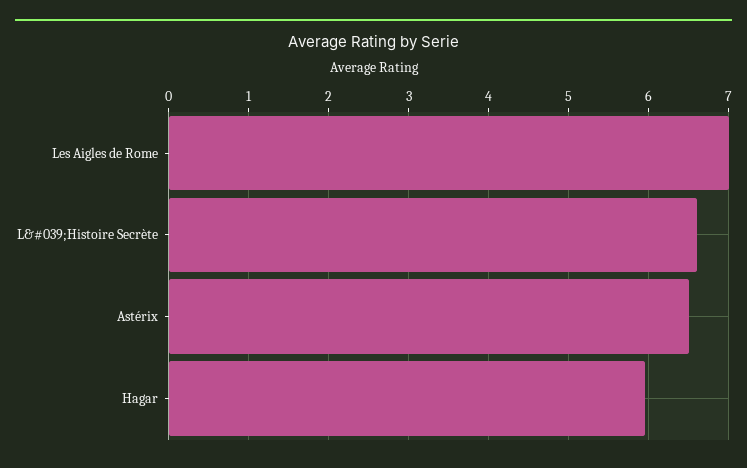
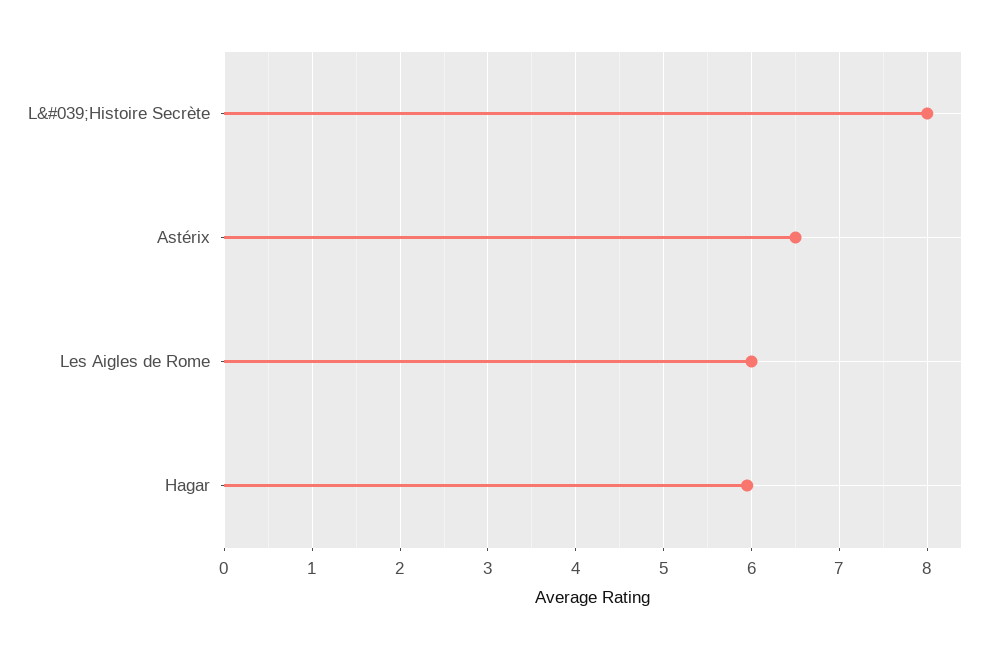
  {
-   "Les Aigles de Rome": 7,
+   "Les Aigles de Rome": 6,
-   "L&#039;Histoire Secrète": 6.6,
+   "L&#039;Histoire Secrète": 8,
    "Astérix": 6.5,
    "Hagar": 6
  }

